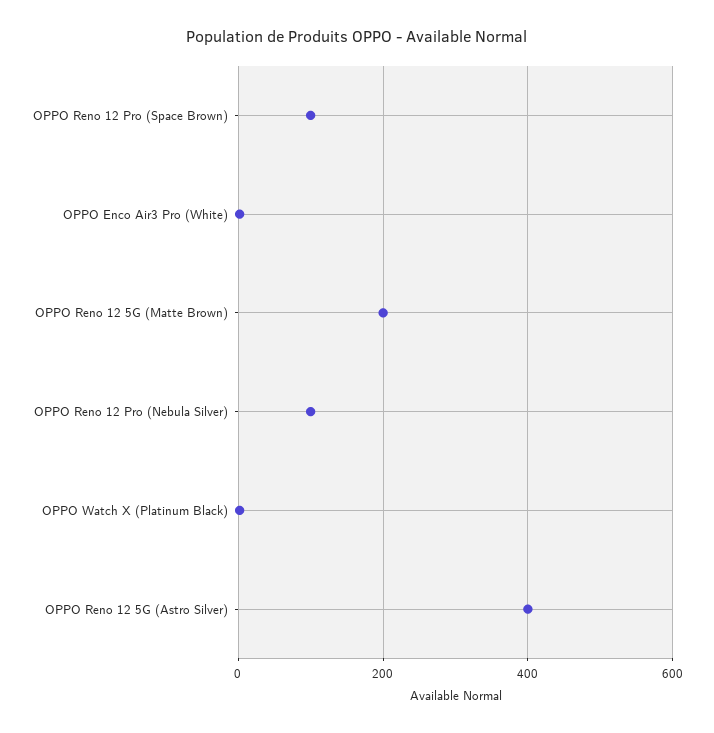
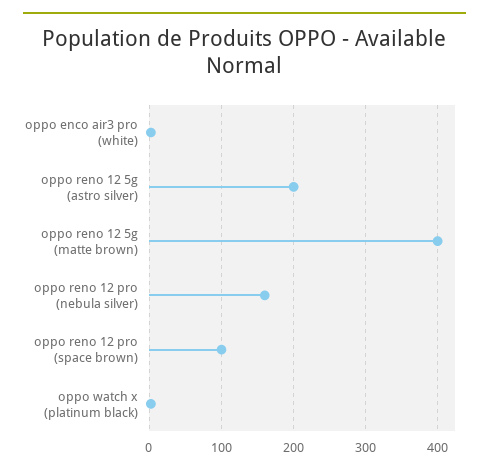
  {
    "OPPO Reno 12 Pro (Space Brown)": 100,
    "OPPO Enco Air3 Pro (White)": 0,
-   "OPPO Reno 12 5G (Matte Brown)": 200,
+   "OPPO Reno 12 5G (Matte Brown)": 400,
-   "OPPO Reno 12 Pro (Nebula Silver)": 100,
+   "OPPO Reno 12 Pro (Nebula Silver)": 160,
    "OPPO Watch X (Platinum Black)": 0,
-   "OPPO Reno 12 5G (Astro Silver)": 400
+   "OPPO Reno 12 5G (Astro Silver)": 200
  }

